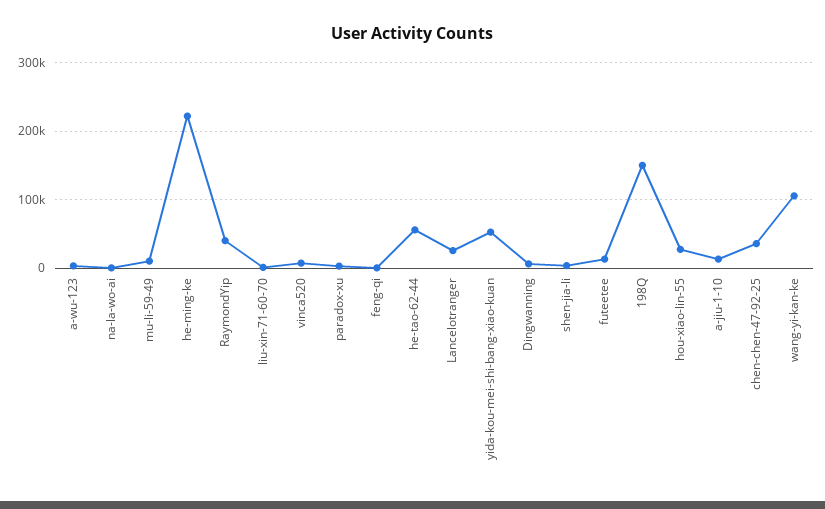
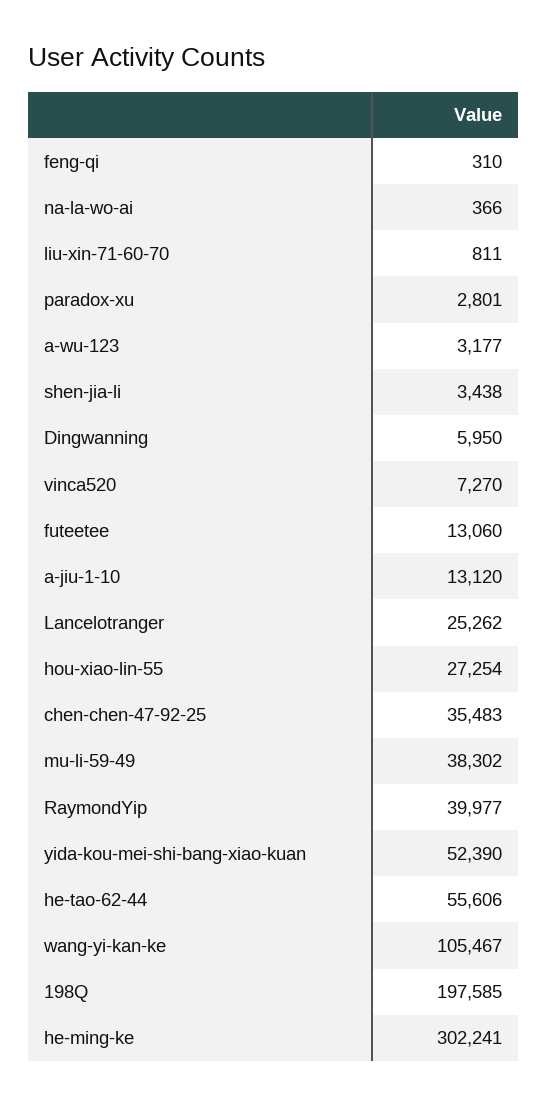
  {
    "a-wu-123": 3177,
    "na-la-wo-ai": 366,
-   "mu-li-59-49": 10000,
+   "mu-li-59-49": 38302,
-   "he-ming-ke": 220000,
+   "he-ming-ke": 302241,
    "RaymondYip": 39977,
    "liu-xin-71-60-70": 811,
    "vinca520": 7270,
    "paradox-xu": 2801,
    "feng-qi": 310,
    "he-tao-62-44": 55606,
    "Lancelotranger": 25262,
    "yida-kou-mei-shi-bang-xiao-kuan": 52390,
    "Dingwanning": 5950,
    "shen-jia-li": 3438,
    "futeetee": 13060,
-   "198Q": 150000,
+   "198Q": 197585,
    "hou-xiao-lin-55": 27254,
    "a-jiu-1-10": 13120,
    "chen-chen-47-92-25": 35483,
    "wang-yi-kan-ke": 105467
  }

